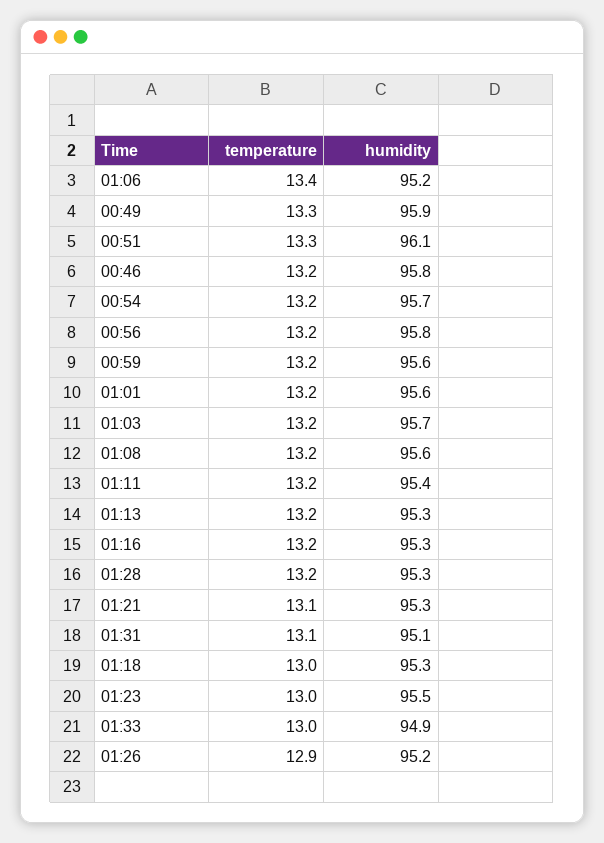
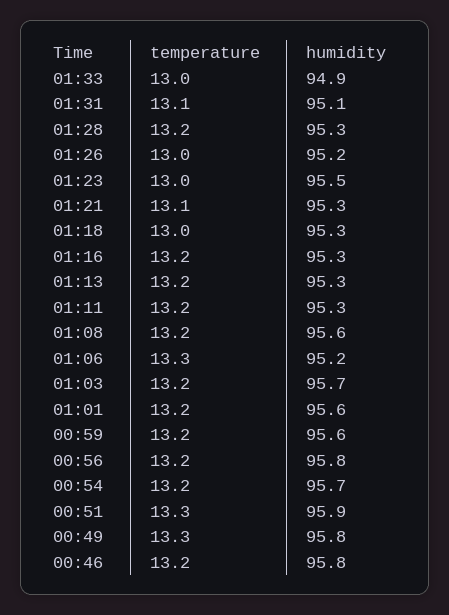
  {
    "temperature": {
-     "01:06": 13.4,
+     "01:06": 13.3,
      "00:49": 13.3,
      "00:51": 13.3,
      "00:46": 13.2,
      "00:54": 13.2,
      "00:56": 13.2,
      "00:59": 13.2,
      "01:01": 13.2,
      "01:03": 13.2,
      "01:08": 13.2,
      "01:11": 13.2,
      "01:13": 13.2,
      "01:16": 13.2,
      "01:28": 13.2,
      "01:21": 13.1,
      "01:31": 13.1,
      "01:18": 13,
      "01:23": 13,
      "01:33": 13,
-     "01:26": 12.9
+     "01:26": 13
    },
    "humidity": {
      "01:06": 95.2,
-     "00:49": 95.9,
+     "00:49": 95.8,
-     "00:51": 96.1,
+     "00:51": 95.9,
      "00:46": 95.8,
      "00:54": 95.7,
      "00:56": 95.8,
      "00:59": 95.6,
      "01:01": 95.6,
      "01:03": 95.7,
      "01:08": 95.6,
-     "01:11": 95.4,
+     "01:11": 95.3,
      "01:13": 95.3,
      "01:16": 95.3,
      "01:28": 95.3,
      "01:21": 95.3,
      "01:31": 95.1,
      "01:18": 95.3,
      "01:23": 95.5,
      "01:33": 94.9,
      "01:26": 95.2
    }
  }

